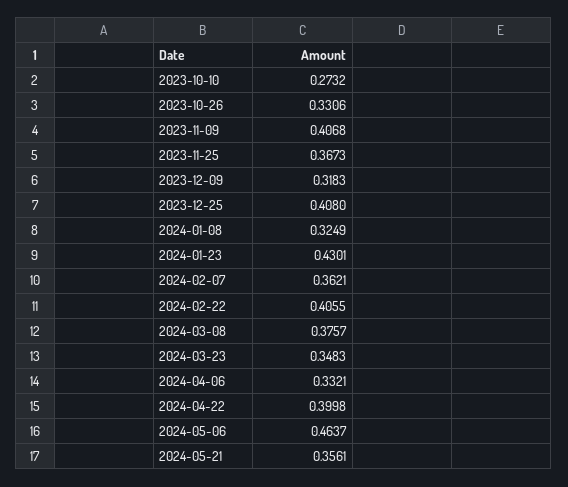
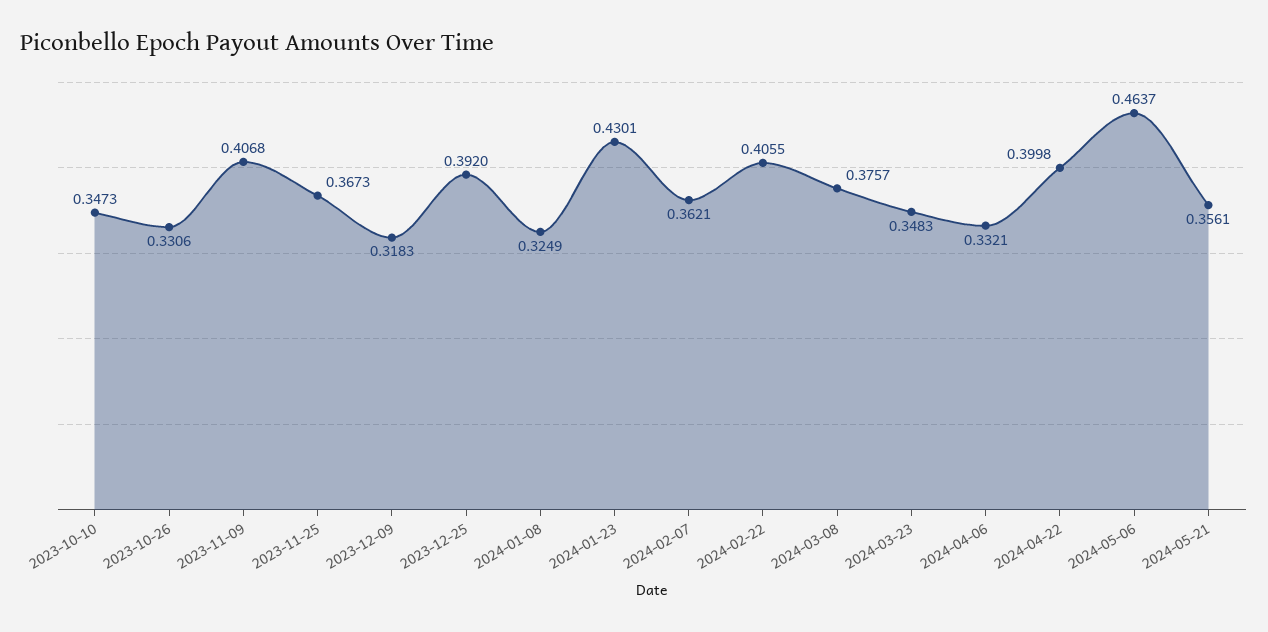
  {
-   "2023-10-10": 0.2732,
+   "2023-10-10": 0.3473,
    "2023-10-26": 0.3306,
    "2023-11-09": 0.4068,
    "2023-11-25": 0.3673,
    "2023-12-09": 0.3183,
-   "2023-12-25": 0.408,
+   "2023-12-25": 0.392,
    "2024-01-08": 0.3249,
    "2024-01-23": 0.4301,
    "2024-02-07": 0.3621,
    "2024-02-22": 0.4055,
    "2024-03-08": 0.3757,
    "2024-03-23": 0.3483,
    "2024-04-06": 0.3321,
    "2024-04-22": 0.3998,
    "2024-05-06": 0.4637,
    "2024-05-21": 0.3561
  }

